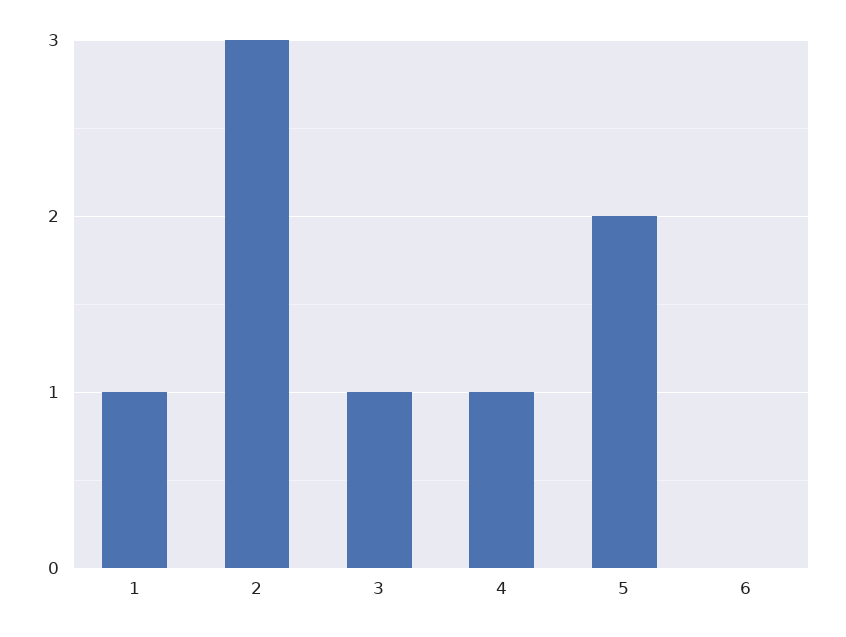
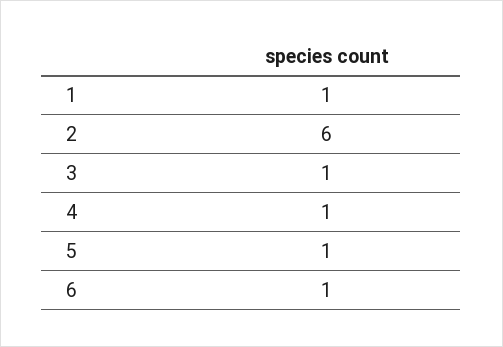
  {
    "1": 1,
-   "2": 3,
+   "2": 6,
    "3": 1,
    "4": 1,
-   "5": 2,
+   "5": 1,
-   "6": 0
+   "6": 1
  }

